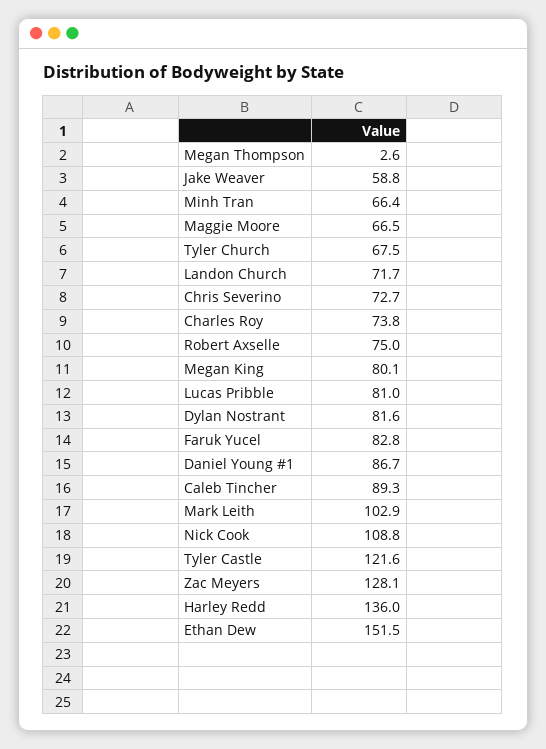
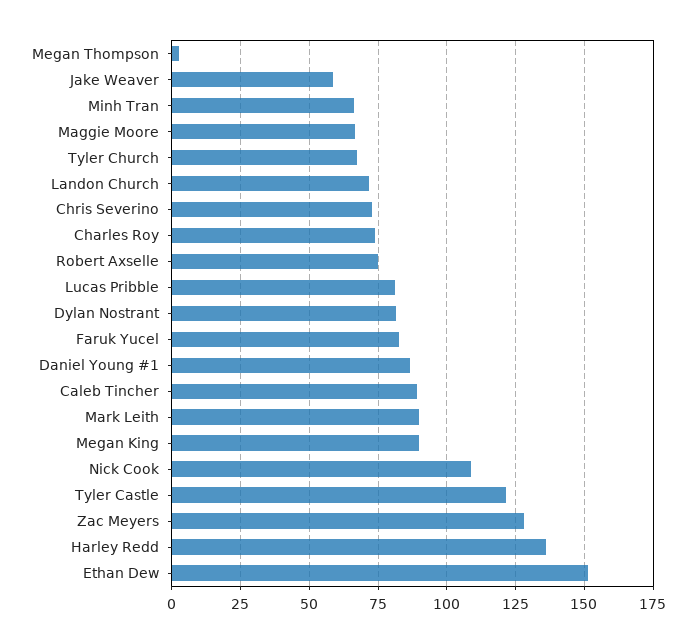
  {
    "Megan Thompson": 2.6,
    "Jake Weaver": 58.8,
    "Minh Tran": 66.4,
    "Maggie Moore": 66.5,
    "Tyler Church": 67.5,
    "Landon Church": 71.7,
    "Chris Severino": 72.7,
    "Charles Roy": 73.8,
    "Robert Axselle": 75,
-   "Megan King": 80.1,
+   "Megan King": 90,
    "Lucas Pribble": 81,
    "Dylan Nostrant": 81.6,
    "Faruk Yucel": 82.8,
    "Daniel Young #1": 86.7,
    "Caleb Tincher": 89.3,
-   "Mark Leith": 102.9,
+   "Mark Leith": 90,
    "Nick Cook": 108.8,
    "Tyler Castle": 121.6,
    "Zac Meyers": 128.1,
    "Harley Redd": 136,
    "Ethan Dew": 151.5
  }

